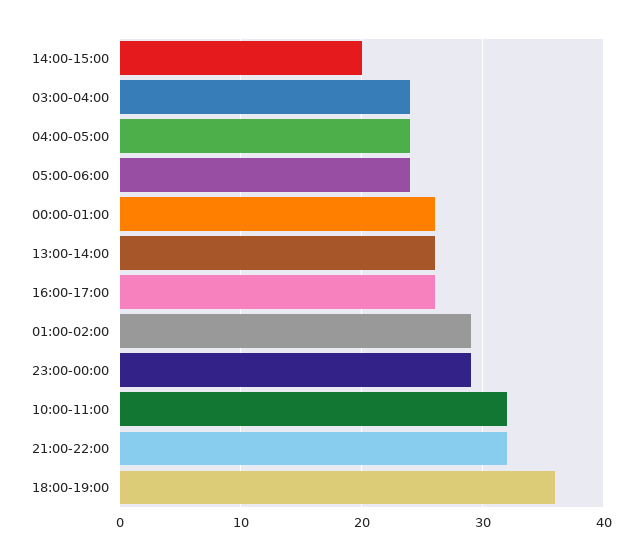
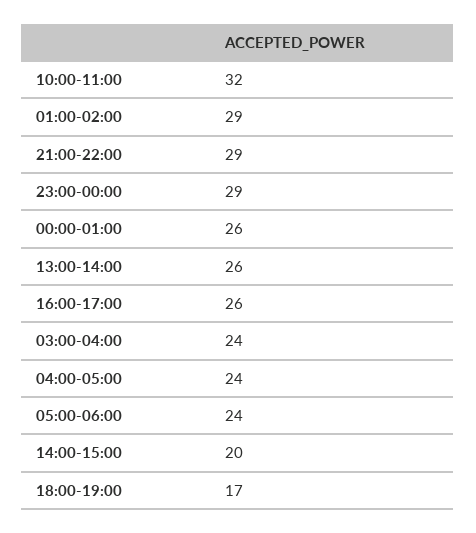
  {
    "14:00-15:00": 20,
    "03:00-04:00": 24,
    "04:00-05:00": 24,
    "05:00-06:00": 24,
    "00:00-01:00": 26,
    "13:00-14:00": 26,
    "16:00-17:00": 26,
    "01:00-02:00": 29,
    "23:00-00:00": 29,
    "10:00-11:00": 32,
-   "21:00-22:00": 32,
+   "21:00-22:00": 29,
-   "18:00-19:00": 36
+   "18:00-19:00": 17
  }

